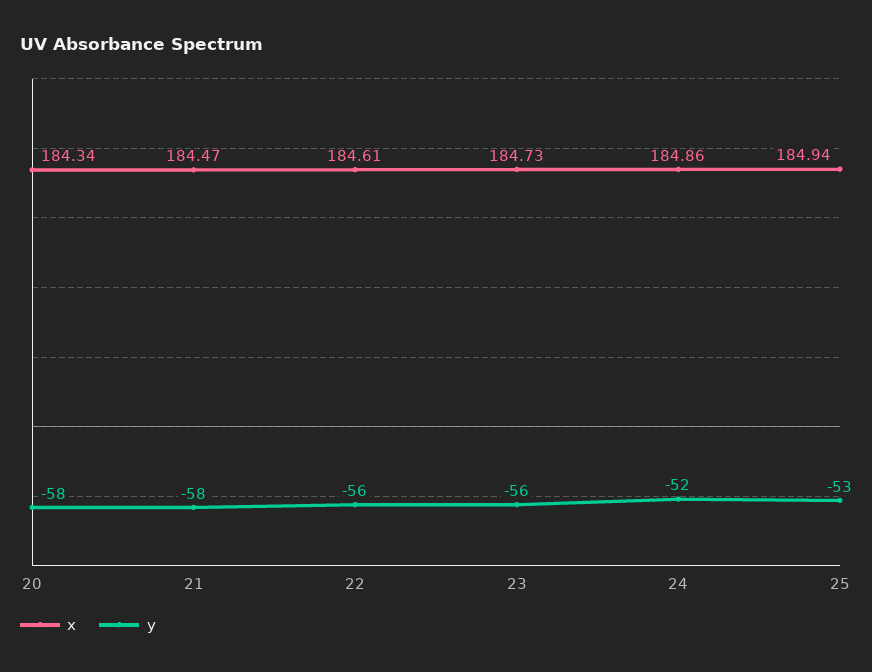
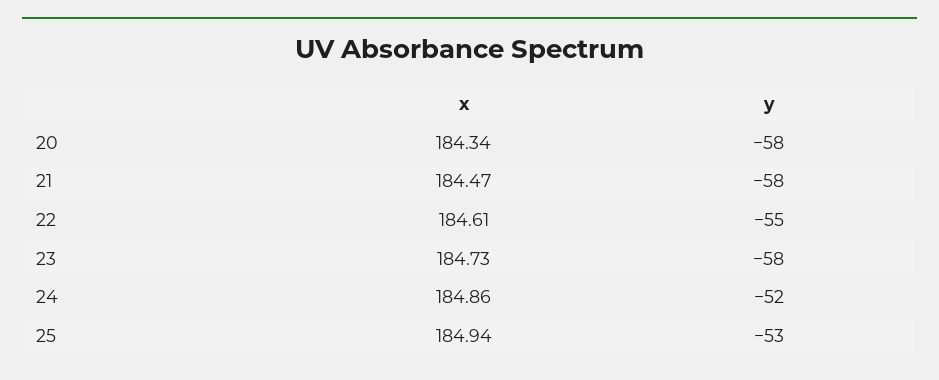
  {
    "x": {
      "20": 184.34,
      "21": 184.47,
      "22": 184.61,
      "23": 184.73,
      "24": 184.86,
      "25": 184.94
    },
    "y": {
      "20": -58,
      "21": -58,
-     "22": -56,
+     "22": -55,
-     "23": -56,
+     "23": -58,
      "24": -52,
      "25": -53
    }
  }

